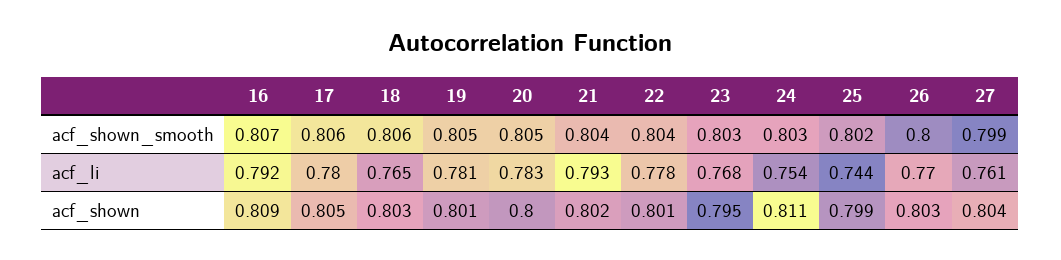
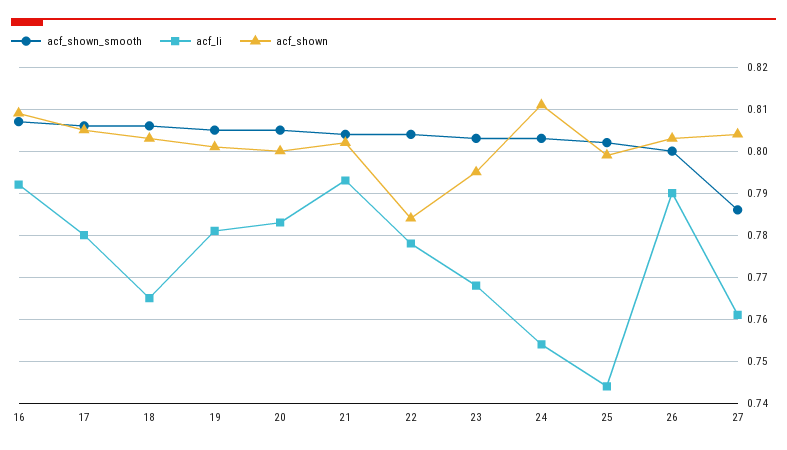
  {
    "acf_shown_smooth": {
      "16": 0.807,
      "17": 0.806,
      "18": 0.806,
      "19": 0.805,
      "20": 0.805,
      "21": 0.804,
      "22": 0.804,
      "23": 0.803,
      "24": 0.803,
      "25": 0.802,
      "26": 0.8,
-     "27": 0.799
+     "27": 0.785
    },
    "acf_li": {
      "16": 0.792,
      "17": 0.78,
      "18": 0.765,
      "19": 0.781,
      "20": 0.783,
      "21": 0.793,
      "22": 0.778,
      "23": 0.768,
      "24": 0.754,
      "25": 0.744,
-     "26": 0.77,
+     "26": 0.79,
      "27": 0.761
    },
    "acf_shown": {
      "16": 0.809,
      "17": 0.805,
      "18": 0.803,
      "19": 0.801,
      "20": 0.8,
      "21": 0.802,
-     "22": 0.801,
+     "22": 0.785,
      "23": 0.795,
      "24": 0.811,
      "25": 0.799,
      "26": 0.803,
      "27": 0.804
    }
  }

